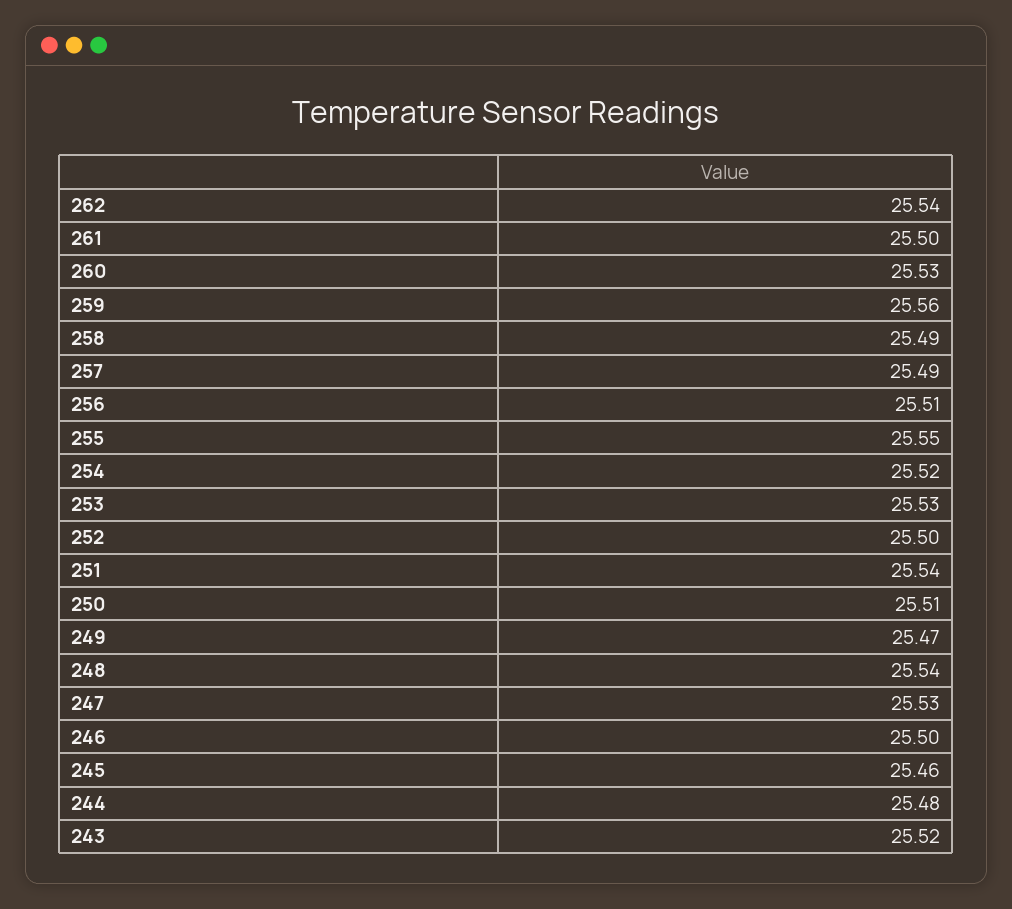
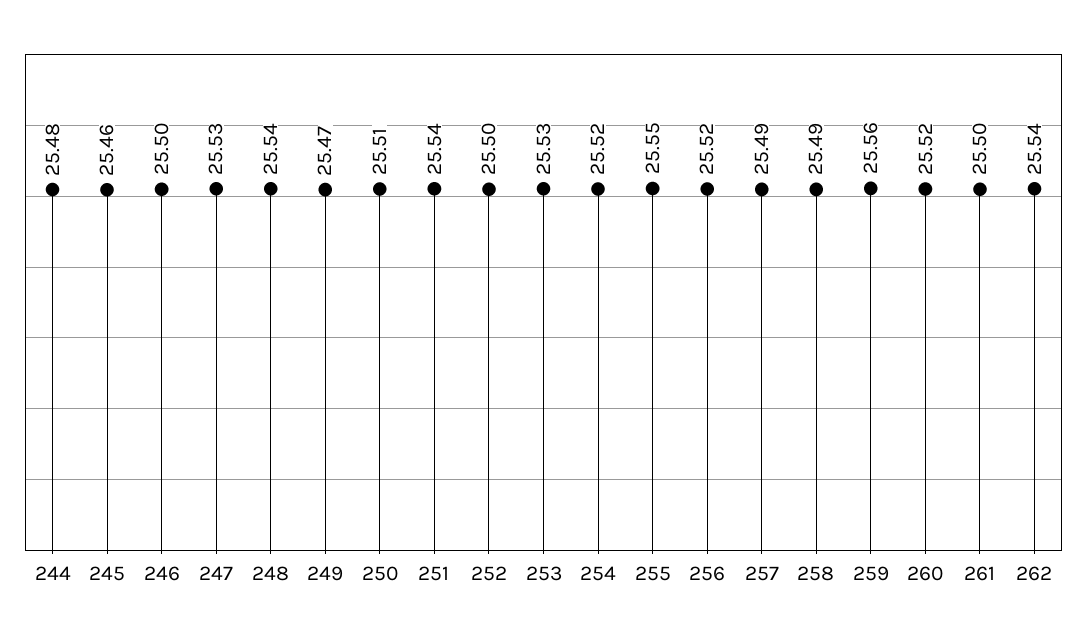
  {
    "262": 25.54,
    "261": 25.5,
-   "260": 25.53,
+   "260": 25.52,
    "259": 25.56,
    "258": 25.49,
    "257": 25.49,
-   "256": 25.51,
+   "256": 25.52,
    "255": 25.55,
    "254": 25.52,
    "253": 25.53,
    "252": 25.5,
    "251": 25.54,
    "250": 25.51,
    "249": 25.47,
    "248": 25.54,
    "247": 25.53,
    "246": 25.5,
    "245": 25.46,
-   "244": 25.48,
+   "244": 25.48
-   "243": 25.52
  }

